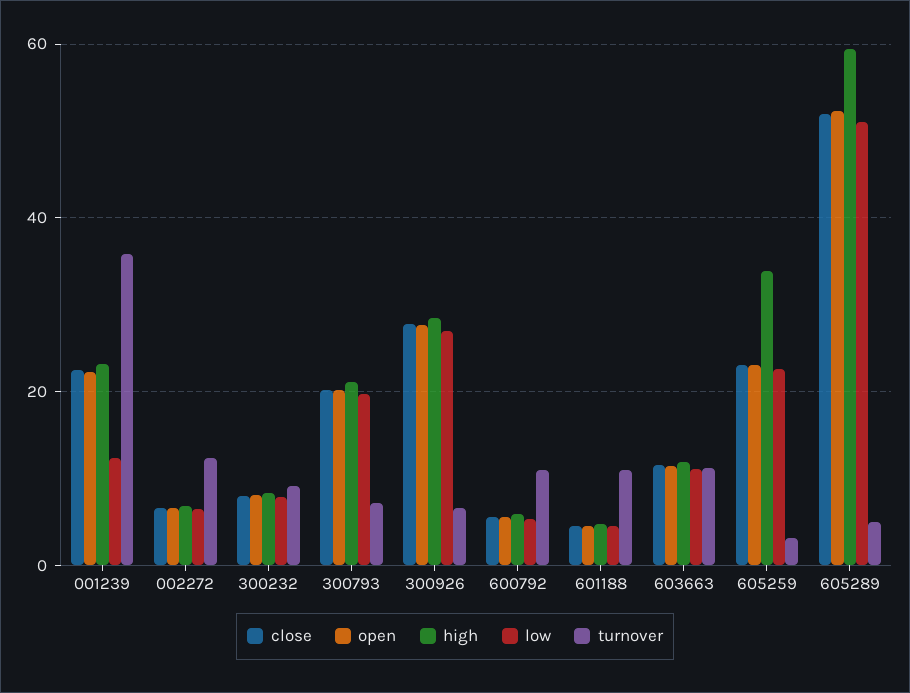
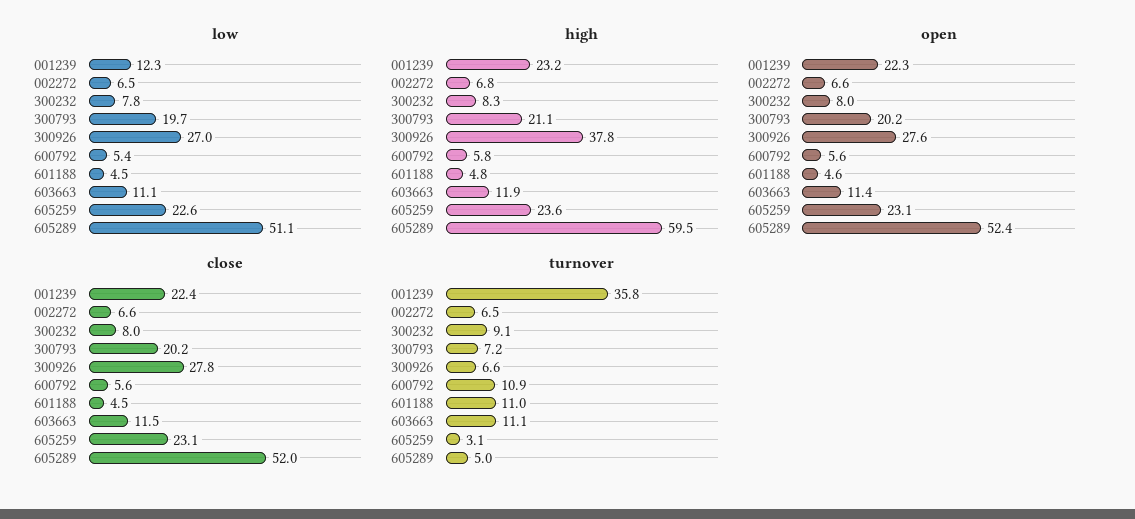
  {
    "close": {
      "001239": 22.4,
      "002272": 6.6,
      "300232": 8,
      "300793": 20.2,
      "300926": 27.8,
      "600792": 5.6,
      "601188": 4.5,
      "603663": 11.5,
      "605259": 23.1,
      "605289": 52
    },
    "open": {
      "001239": 22.3,
      "002272": 6.6,
      "300232": 8,
      "300793": 20.2,
      "300926": 27.6,
      "600792": 5.6,
      "601188": 4.6,
      "603663": 11.4,
      "605259": 23.1,
      "605289": 52.4
    },
    "high": {
      "001239": 23.2,
      "002272": 6.8,
      "300232": 8.3,
      "300793": 21.1,
-     "300926": 28,
+     "300926": 37.8,
      "600792": 5.8,
      "601188": 4.8,
      "603663": 11.9,
-     "605259": 34,
+     "605259": 23.6,
      "605289": 59.5
    },
    "low": {
      "001239": 12.3,
      "002272": 6.5,
      "300232": 7.8,
      "300793": 19.7,
      "300926": 27,
      "600792": 5.4,
      "601188": 4.5,
      "603663": 11.1,
      "605259": 22.6,
      "605289": 51.1
    },
    "turnover": {
      "001239": 35.8,
-     "002272": 12,
+     "002272": 6.5,
      "300232": 9.1,
      "300793": 7.2,
      "300926": 6.6,
      "600792": 10.9,
      "601188": 11,
      "603663": 11.1,
      "605259": 3.1,
      "605289": 5
    }
  }

